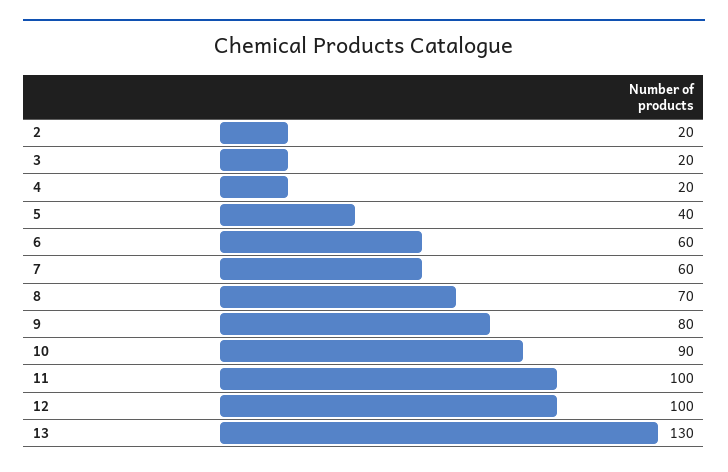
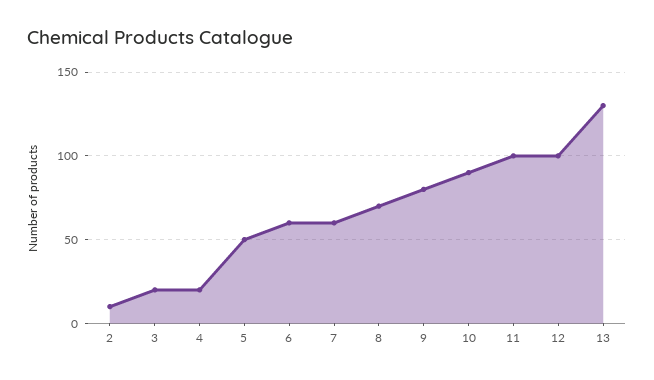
  {
-   "2": 20,
+   "2": 10,
    "3": 20,
    "4": 20,
-   "5": 40,
+   "5": 50,
    "6": 60,
    "7": 60,
    "8": 70,
    "9": 80,
    "10": 90,
    "11": 100,
    "12": 100,
    "13": 130
  }

